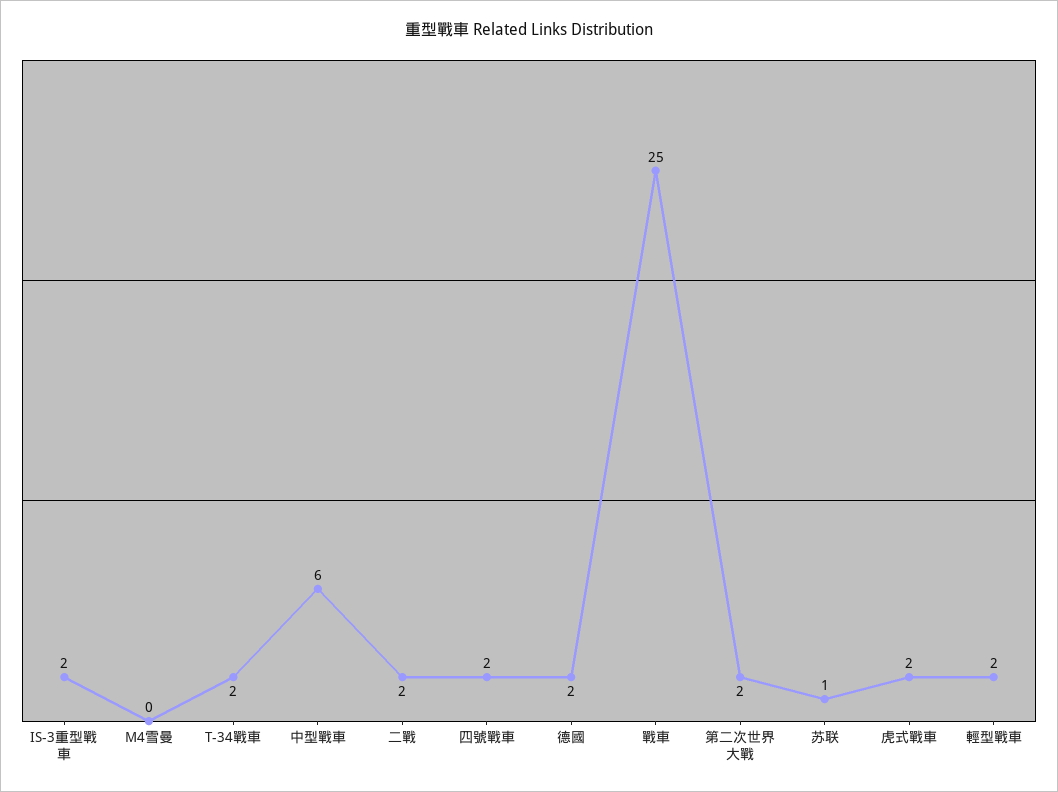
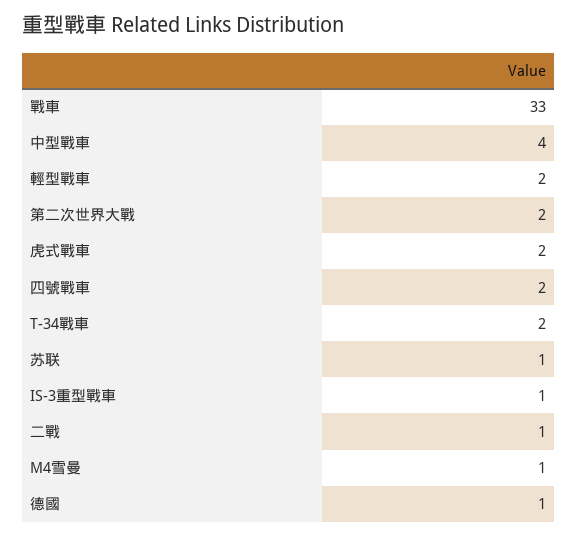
  {
-   "IS-3重型戰車": 2,
+   "IS-3重型戰車": 1,
-   "M4雪曼": 0,
+   "M4雪曼": 1,
    "T-34戰車": 2,
-   "中型戰車": 6,
+   "中型戰車": 4,
-   "二戰": 2,
+   "二戰": 1,
    "四號戰車": 2,
-   "德國": 2,
+   "德國": 1,
-   "戰車": 25,
+   "戰車": 33,
    "第二次世界大戰": 2,
    "苏联": 1,
    "虎式戰車": 2,
    "輕型戰車": 2
  }

